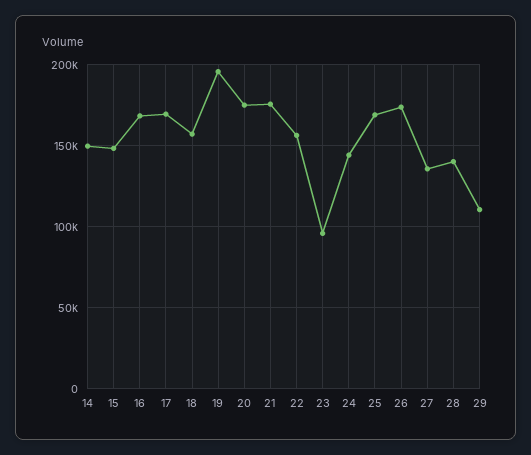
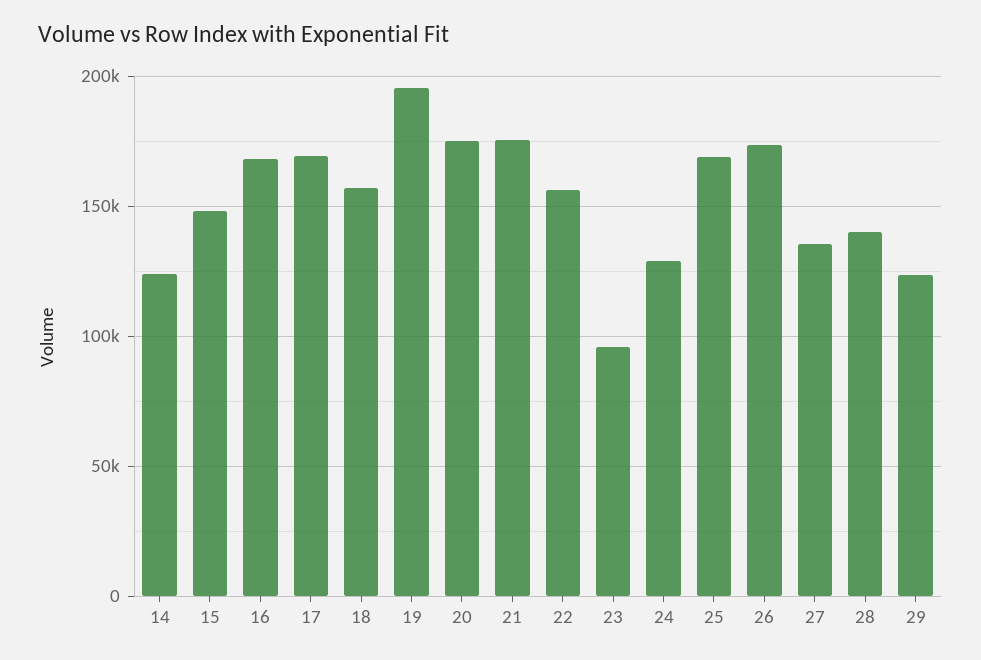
  {
-   "14": 150000,
+   "14": 125000,
    "15": 150000,
    "16": 170000,
    "17": 170000,
    "18": 155000,
    "19": 195000,
    "20": 175000,
    "21": 175000,
    "22": 155000,
    "23": 95000,
-   "24": 145000,
+   "24": 130000,
    "25": 170000,
    "26": 175000,
    "27": 135000,
    "28": 140000,
-   "29": 110000
+   "29": 125000
  }

